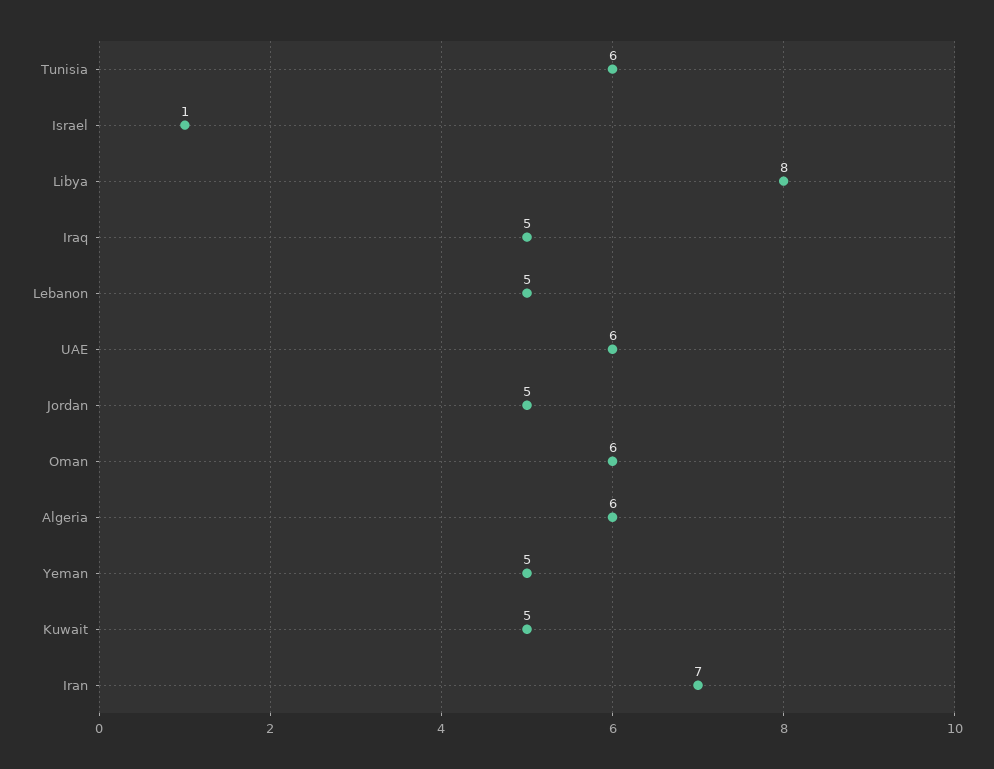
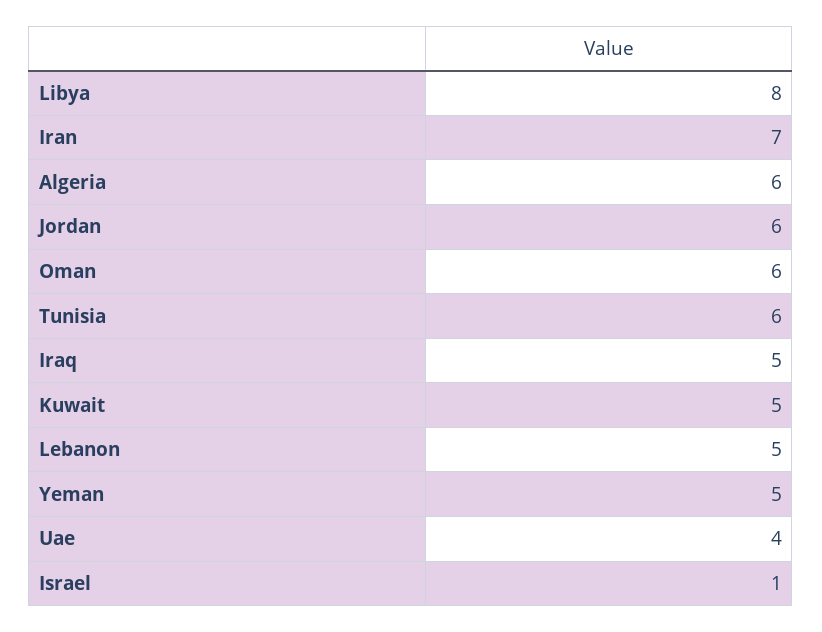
  {
    "Tunisia": 6,
    "Israel": 1,
    "Libya": 8,
    "Iraq": 5,
    "Lebanon": 5,
-   "UAE": 6,
+   "UAE": 4,
-   "Jordan": 5,
+   "Jordan": 6,
    "Oman": 6,
    "Algeria": 6,
    "Yeman": 5,
    "Kuwait": 5,
    "Iran": 7
  }

